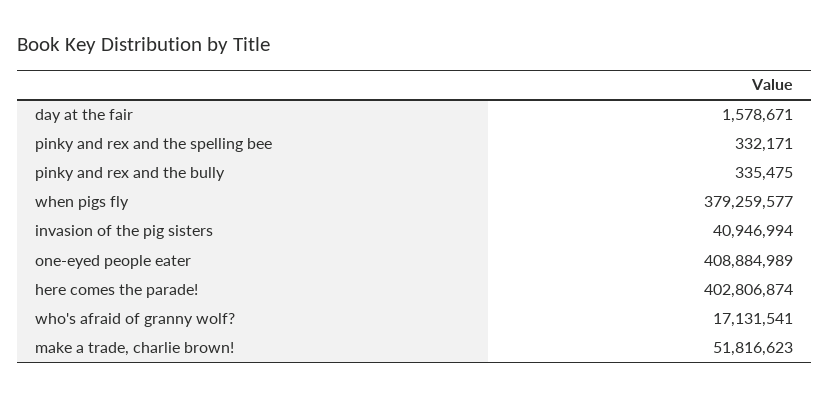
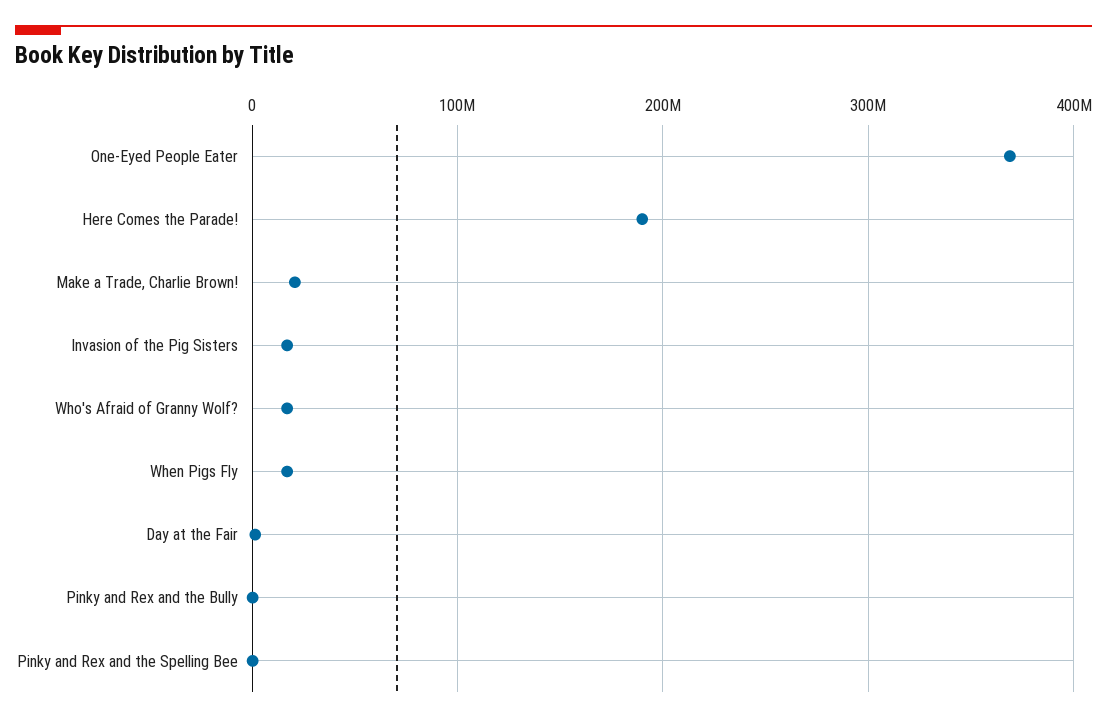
  {
    "day at the fair": 1578671,
    "pinky and rex and the spelling bee": 332171,
    "pinky and rex and the bully": 335475,
-   "when pigs fly": 379259577,
+   "when pigs fly": 20000000,
-   "invasion of the pig sisters": 40946994,
+   "invasion of the pig sisters": 20000000,
-   "one-eyed people eater": 408884989,
+   "one-eyed people eater": 370000000,
-   "here comes the parade!": 402806874,
+   "here comes the parade!": 190000000,
    "who's afraid of granny wolf?": 17131541,
-   "make a trade, charlie brown!": 51816623
+   "make a trade, charlie brown!": 20000000
  }

